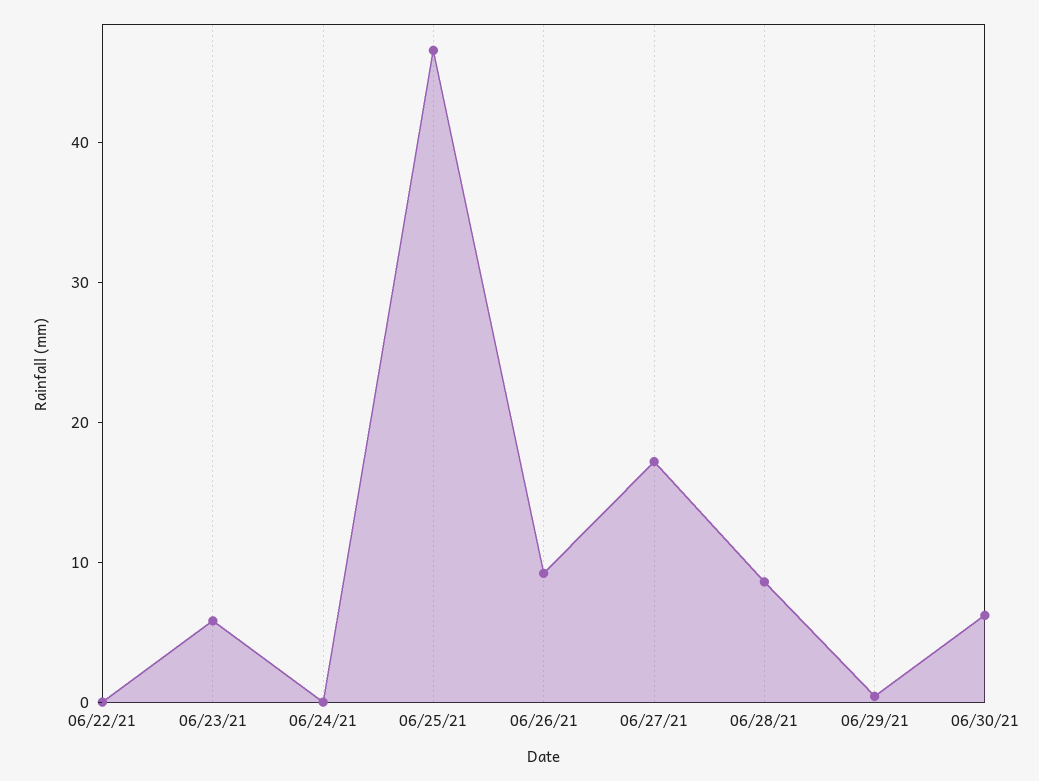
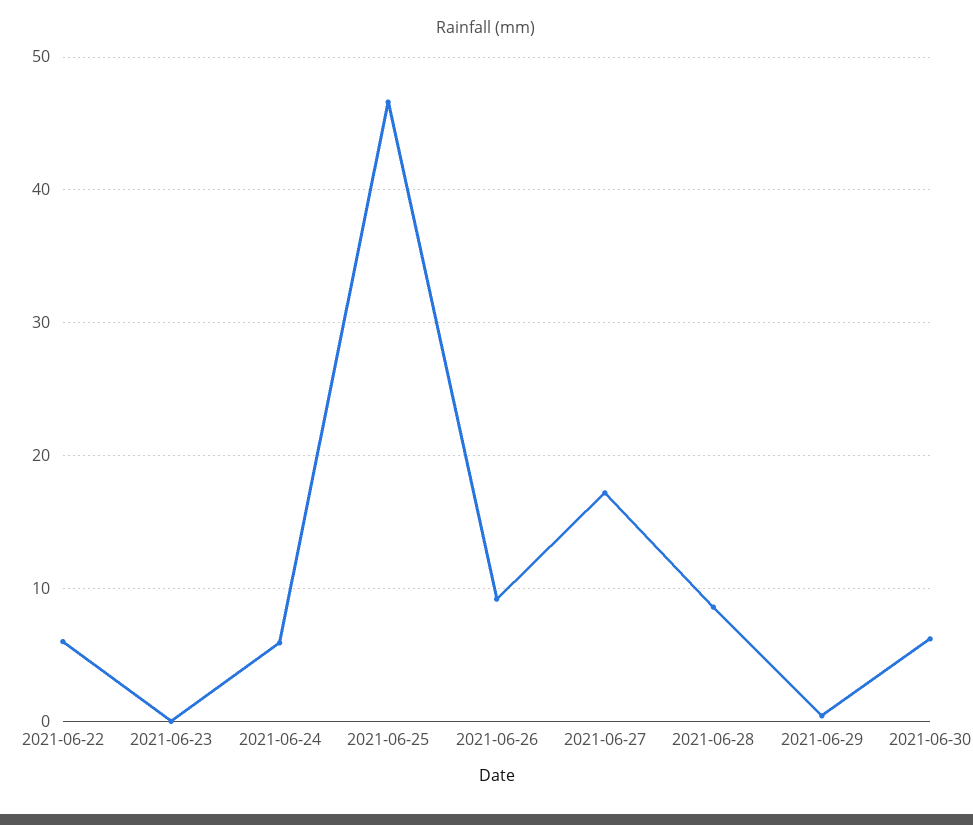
  {
-   "06/22/21": 0,
+   "06/22/21": 6,
-   "06/23/21": 6,
+   "06/23/21": 0,
-   "06/24/21": 0,
+   "06/24/21": 6,
    "06/25/21": 47,
    "06/26/21": 9,
    "06/27/21": 17,
    "06/28/21": 9,
    "06/29/21": 0,
    "06/30/21": 6
  }

